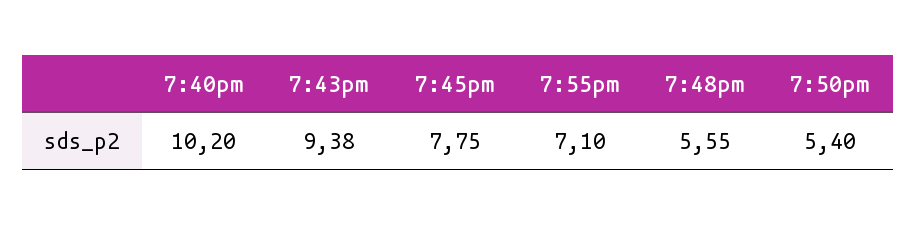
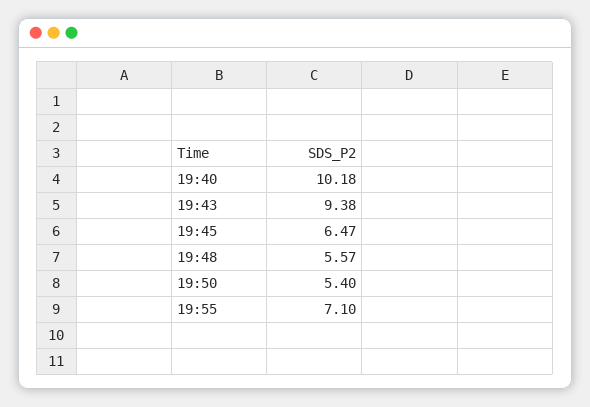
  {
-   "7:40pm": 10.2,
+   "7:40pm": 10.18,
    "7:43pm": 9.38,
-   "7:45pm": 7.75,
+   "7:45pm": 6.47,
    "7:55pm": 7.1,
-   "7:48pm": 5.55,
+   "7:48pm": 5.57,
    "7:50pm": 5.4
  }

